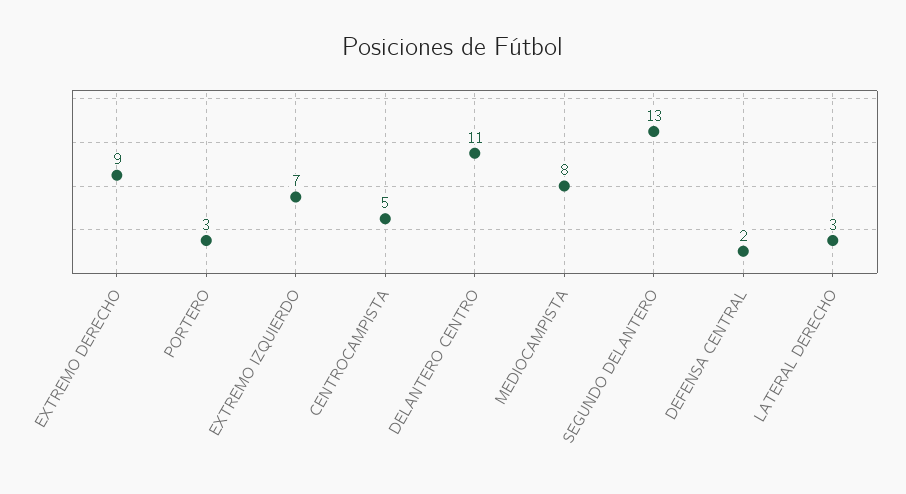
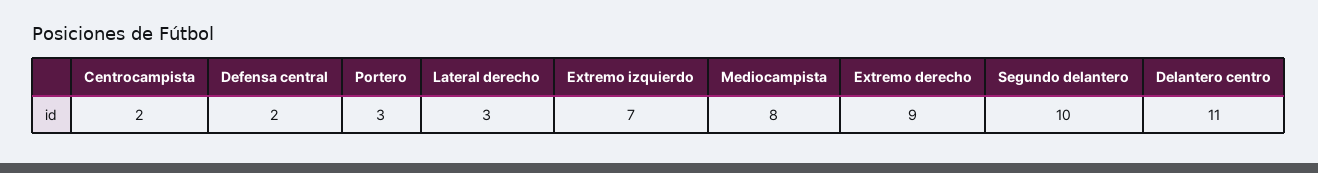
  {
    "EXTREMO DERECHO": 9,
    "PORTERO": 3,
    "EXTREMO IZQUIERDO": 7,
-   "CENTROCAMPISTA": 5,
+   "CENTROCAMPISTA": 2,
    "DELANTERO CENTRO": 11,
    "MEDIOCAMPISTA": 8,
-   "SEGUNDO DELANTERO": 13,
+   "SEGUNDO DELANTERO": 10,
    "DEFENSA CENTRAL": 2,
    "LATERAL DERECHO": 3
  }

